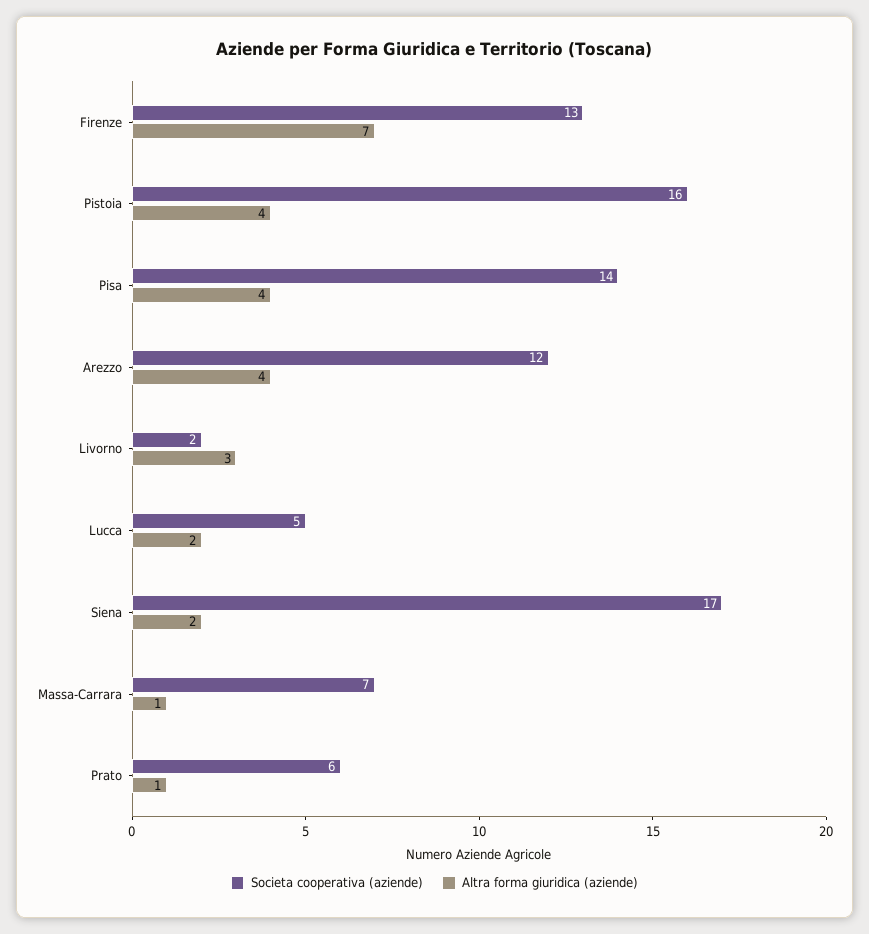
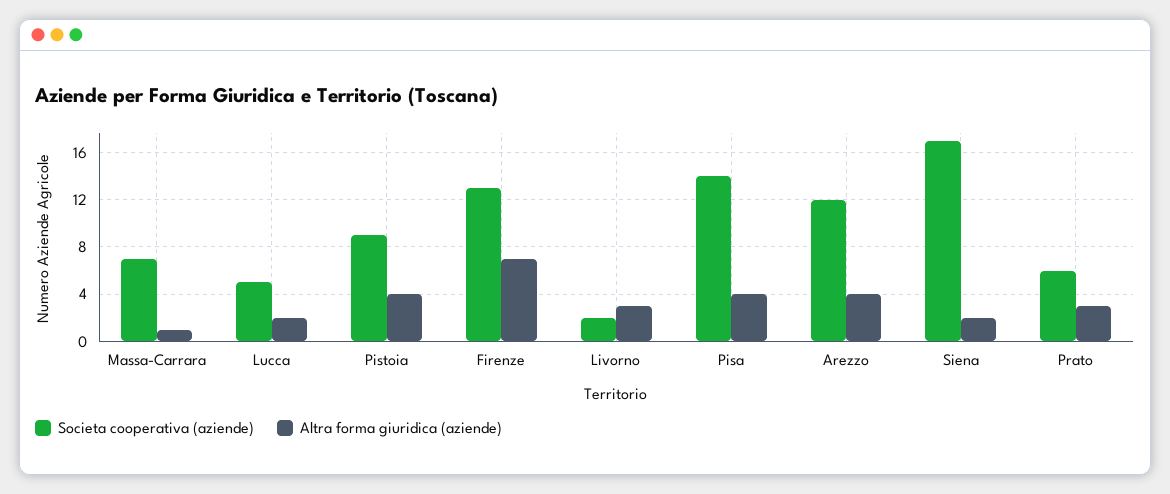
  {
    "Societa cooperativa (aziende)": {
      "Firenze": 13,
-     "Pistoia": 16,
+     "Pistoia": 9,
      "Pisa": 14,
      "Arezzo": 12,
      "Livorno": 2,
      "Lucca": 5,
      "Siena": 17,
      "Massa-Carrara": 7,
      "Prato": 6
    },
    "Altra forma giuridica (aziende)": {
      "Firenze": 7,
      "Pistoia": 4,
      "Pisa": 4,
      "Arezzo": 4,
      "Livorno": 3,
      "Lucca": 2,
      "Siena": 2,
      "Massa-Carrara": 1,
-     "Prato": 1
+     "Prato": 3
    }
  }

